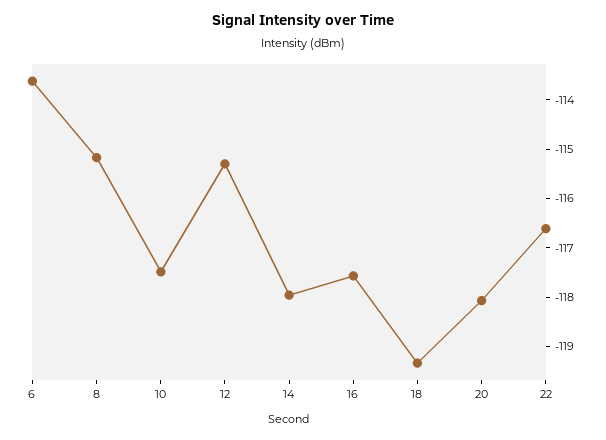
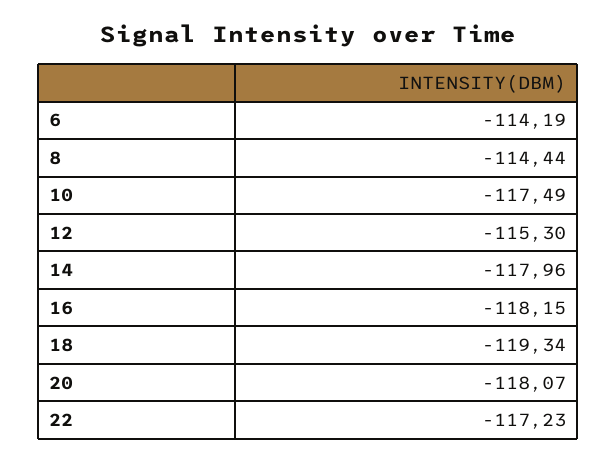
  {
-   "6": -113.6,
+   "6": -114.19,
-   "8": -115.2,
+   "8": -114.44,
    "10": -117.49,
    "12": -115.3,
    "14": -117.96,
-   "16": -117.6,
+   "16": -118.15,
    "18": -119.34,
    "20": -118.07,
-   "22": -116.6
+   "22": -117.23
  }

